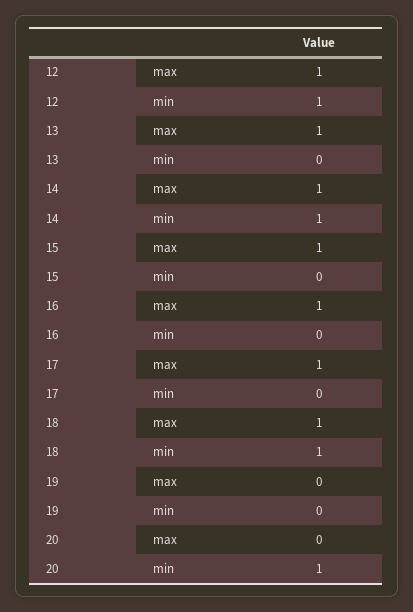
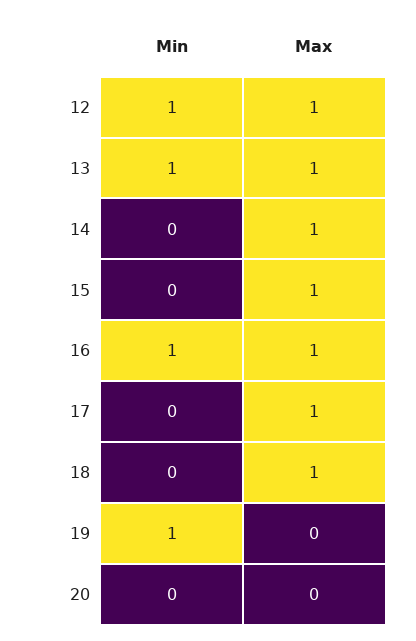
  {
    "12": {
      "max": 1,
      "min": 1
    },
    "13": {
      "max": 1,
-     "min": 0
+     "min": 1
    },
    "14": {
      "max": 1,
-     "min": 1
+     "min": 0
    },
    "15": {
      "max": 1,
      "min": 0
    },
    "16": {
      "max": 1,
-     "min": 0
+     "min": 1
    },
    "17": {
      "max": 1,
      "min": 0
    },
    "18": {
      "max": 1,
-     "min": 1
+     "min": 0
    },
    "19": {
      "max": 0,
-     "min": 0
+     "min": 1
    },
    "20": {
      "max": 0,
-     "min": 1
+     "min": 0
    }
  }

